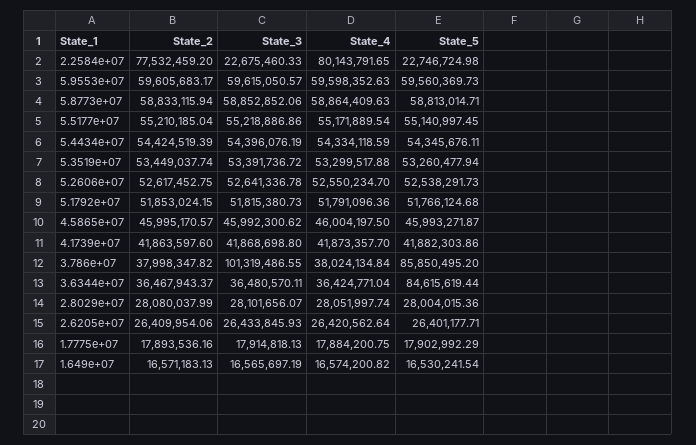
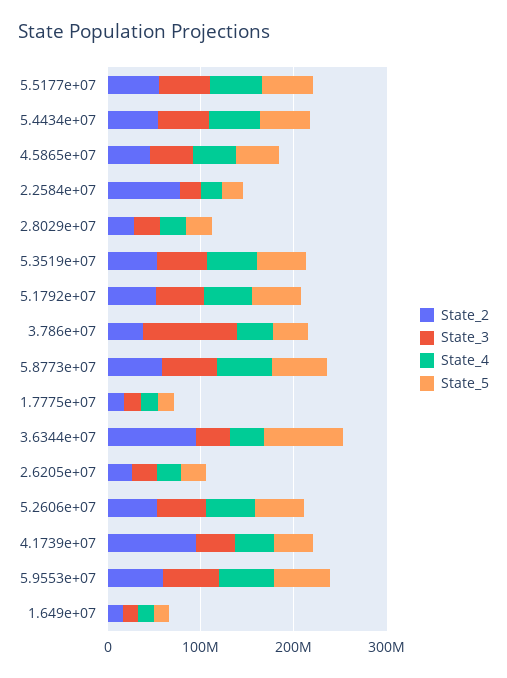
  {
    "State_2": {
      "2.2584e+07": 77532459.2,
      "5.9553e+07": 59605683.17,
      "5.8773e+07": 58833115.94,
      "5.5177e+07": 55210185.04,
      "5.4434e+07": 54424519.39,
      "5.3519e+07": 53449037.74,
      "5.2606e+07": 52617452.75,
      "5.1792e+07": 51853024.15,
      "4.5865e+07": 45995170.57,
-     "4.1739e+07": 41863597.6,
+     "4.1739e+07": 100000000,
      "3.786e+07": 37998347.82,
-     "3.6344e+07": 36467943.37,
+     "3.6344e+07": 100000000,
      "2.8029e+07": 28080037.99,
      "2.6205e+07": 26409954.06,
      "1.7775e+07": 17893536.16,
      "1.649e+07": 16571183.13
    },
    "State_3": {
      "2.2584e+07": 22675460.33,
      "5.9553e+07": 59615050.57,
      "5.8773e+07": 58852852.06,
      "5.5177e+07": 55218886.86,
      "5.4434e+07": 54396076.19,
      "5.3519e+07": 53391736.72,
      "5.2606e+07": 52641336.78,
      "5.1792e+07": 51815380.73,
      "4.5865e+07": 45992300.62,
      "4.1739e+07": 41868698.8,
      "3.786e+07": 101319486.55,
      "3.6344e+07": 36480570.11,
      "2.8029e+07": 28101656.07,
      "2.6205e+07": 26433845.93,
      "1.7775e+07": 17914818.13,
      "1.649e+07": 16565697.19
    },
    "State_4": {
-     "2.2584e+07": 80143791.65,
+     "2.2584e+07": 20000000,
      "5.9553e+07": 59598352.63,
      "5.8773e+07": 58864409.63,
      "5.5177e+07": 55171889.54,
      "5.4434e+07": 54334118.59,
      "5.3519e+07": 53299517.88,
      "5.2606e+07": 52550234.7,
      "5.1792e+07": 51791096.36,
      "4.5865e+07": 46004197.5,
      "4.1739e+07": 41873357.7,
      "3.786e+07": 38024134.84,
      "3.6344e+07": 36424771.04,
      "2.8029e+07": 28051997.74,
      "2.6205e+07": 26420562.64,
      "1.7775e+07": 17884200.75,
      "1.649e+07": 16574200.82
    },
    "State_5": {
      "2.2584e+07": 22746724.98,
      "5.9553e+07": 59560369.73,
      "5.8773e+07": 58813014.71,
      "5.5177e+07": 55140997.45,
      "5.4434e+07": 54345676.11,
      "5.3519e+07": 53260477.94,
      "5.2606e+07": 52538291.73,
      "5.1792e+07": 51766124.68,
      "4.5865e+07": 45993271.87,
      "4.1739e+07": 41882303.86,
-     "3.786e+07": 85850495.2,
+     "3.786e+07": 40000000,
      "3.6344e+07": 84615619.44,
      "2.8029e+07": 28004015.36,
      "2.6205e+07": 26401177.71,
      "1.7775e+07": 17902992.29,
      "1.649e+07": 16530241.54
    }
  }

